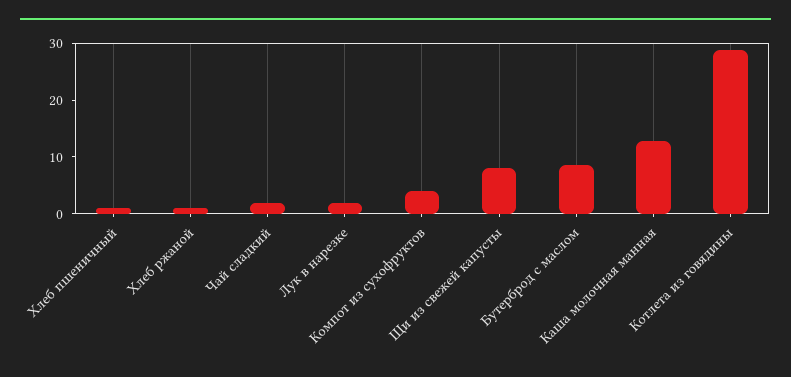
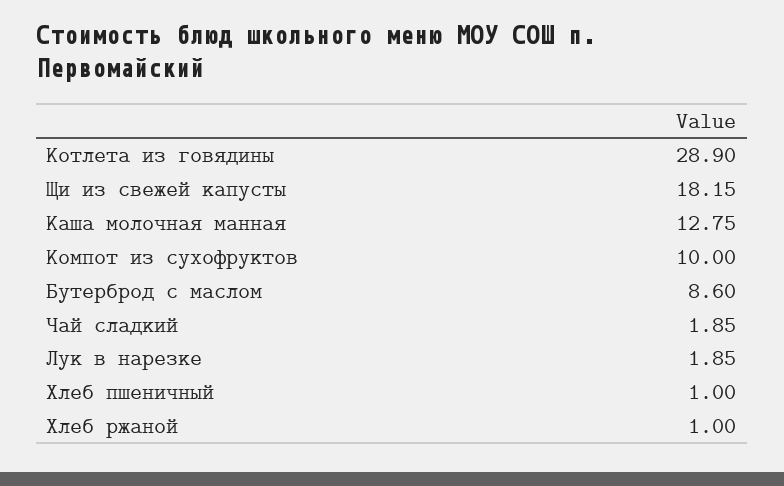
  {
    "Хлеб пшеничный": 1,
    "Хлеб ржаной": 1,
    "Чай сладкий": 1.85,
    "Лук в нарезке": 1.85,
-   "Компот из сухофруктов": 4,
+   "Компот из сухофруктов": 10,
-   "Щи из свежей капусты": 8,
+   "Щи из свежей капусты": 18.15,
    "Бутерброд с маслом": 8.6,
    "Каша молочная манная": 12.75,
    "Котлета из говядины": 28.9
  }

